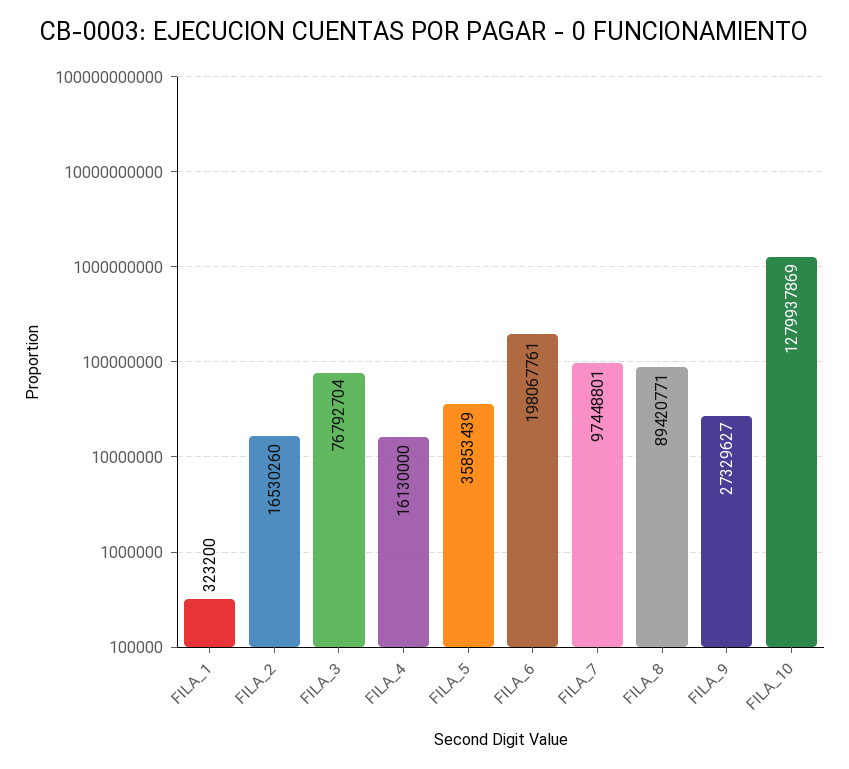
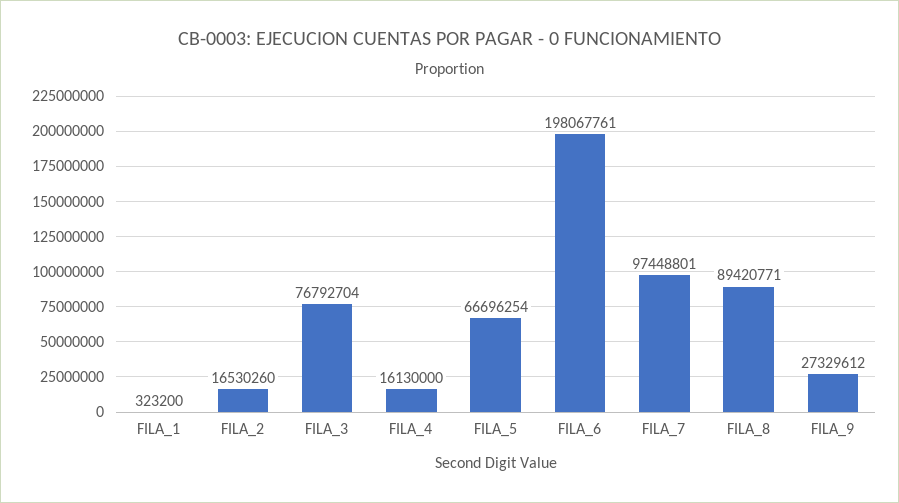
  {
    "FILA_1": 323200,
    "FILA_2": 16530260,
    "FILA_3": 76792704,
    "FILA_4": 16130000,
-   "FILA_5": 35853439,
+   "FILA_5": 66696254,
    "FILA_6": 198067761,
    "FILA_7": 97448801,
    "FILA_8": 89420771,
-   "FILA_9": 27329627,
+   "FILA_9": 27329612
-   "FILA_10": 1279937869
  }

